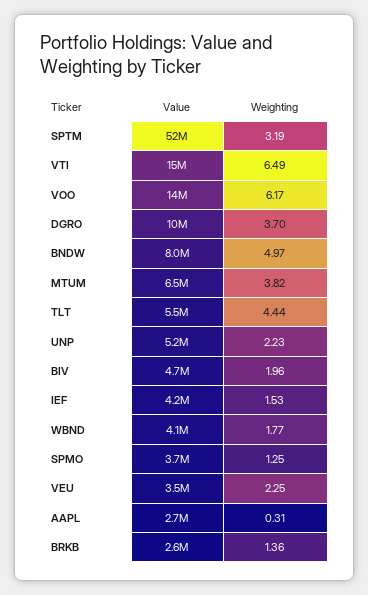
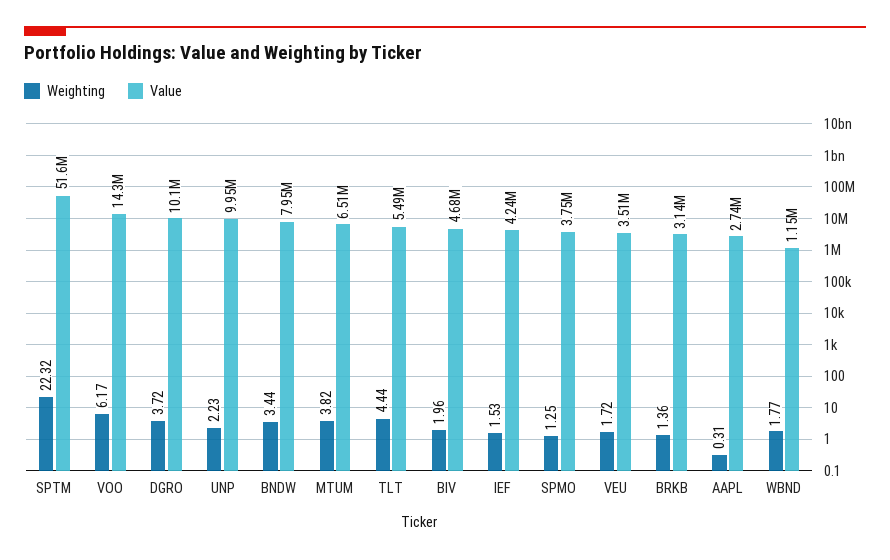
  {
    "Value": {
      "SPTM": 51600000,
-     "VTI": 15000000,
      "VOO": 14300000,
      "DGRO": 10100000,
      "BNDW": 7950000,
      "MTUM": 6510000,
      "TLT": 5490000,
-     "UNP": 5200000,
+     "UNP": 9950000,
      "BIV": 4680000,
      "IEF": 4240000,
-     "WBND": 4100000,
+     "WBND": 1150000,
      "SPMO": 3750000,
      "VEU": 3510000,
      "AAPL": 2740000,
-     "BRKB": 2600000
+     "BRKB": 3140000
    },
    "Weighting": {
-     "SPTM": 3.19,
+     "SPTM": 22.32,
-     "VTI": 6.49,
      "VOO": 6.17,
-     "DGRO": 3.7,
+     "DGRO": 3.72,
-     "BNDW": 4.97,
+     "BNDW": 3.44,
      "MTUM": 3.82,
      "TLT": 4.44,
      "UNP": 2.23,
      "BIV": 1.96,
      "IEF": 1.53,
      "WBND": 1.77,
      "SPMO": 1.25,
-     "VEU": 2.25,
+     "VEU": 1.72,
      "AAPL": 0.31,
      "BRKB": 1.36
    }
  }

